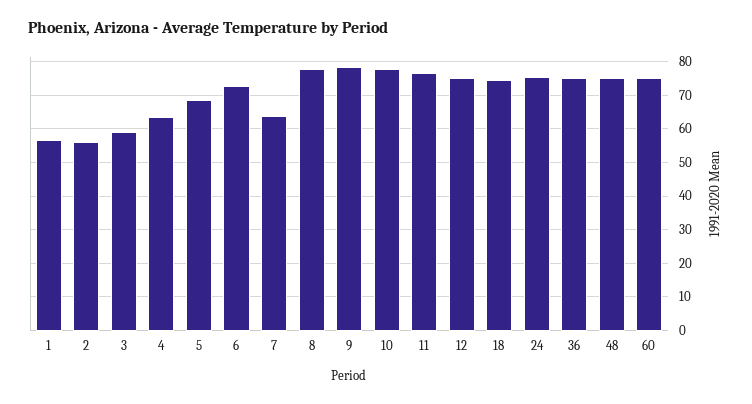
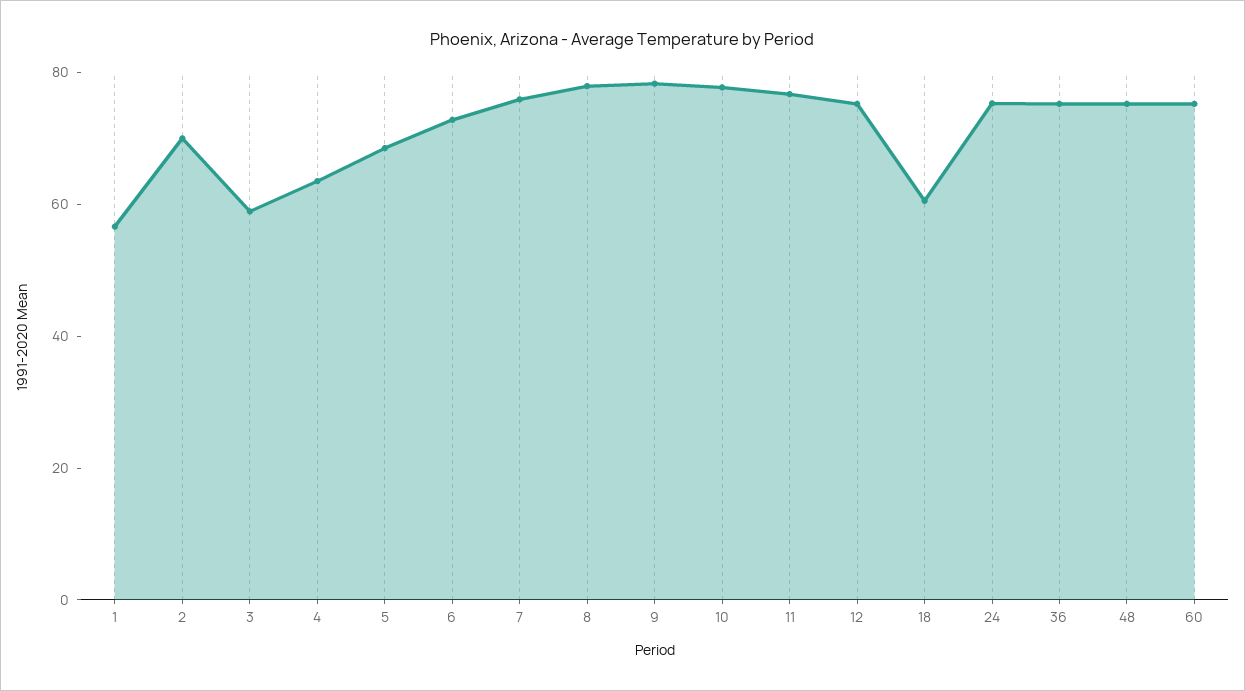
  {
    "1": 56,
-   "2": 56,
+   "2": 70,
    "3": 58,
    "4": 64,
    "5": 68,
    "6": 72,
-   "7": 64,
+   "7": 75,
    "8": 78,
    "9": 78,
    "10": 78,
    "11": 76,
    "12": 76,
-   "18": 74,
+   "18": 60,
    "24": 76,
    "36": 76,
    "48": 76,
    "60": 76
  }

